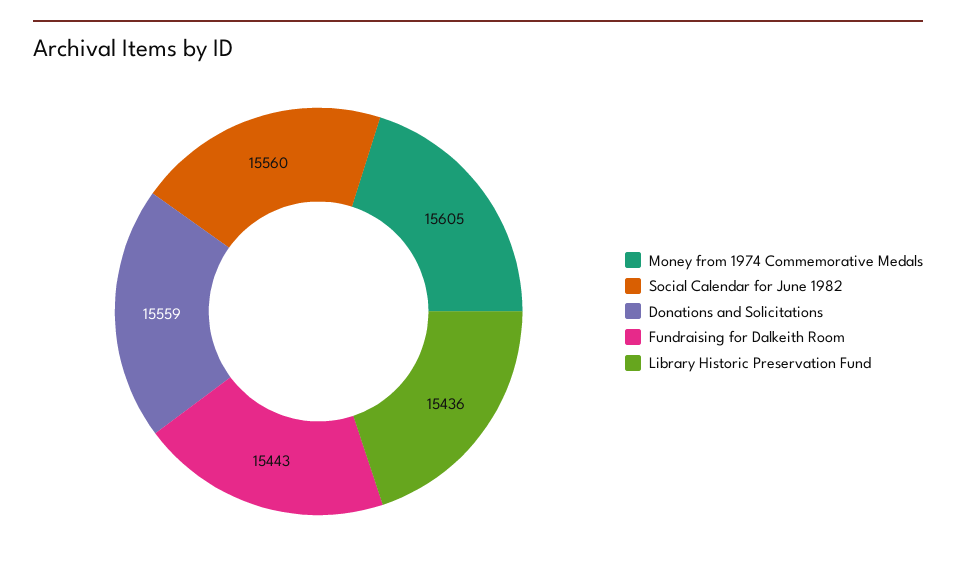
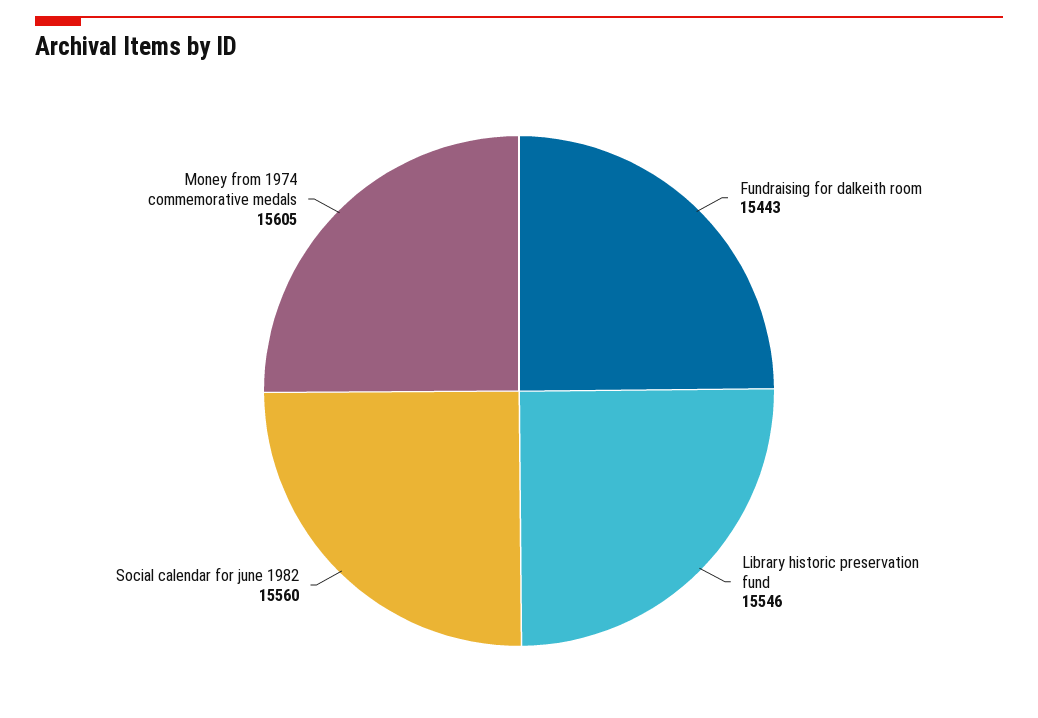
  {
    "Money from 1974 Commemorative Medals": 15605,
    "Social Calendar for June 1982": 15560,
-   "Donations and Solicitations": 15559,
    "Fundraising for Dalkeith Room": 15443,
-   "Library Historic Preservation Fund": 15436
+   "Library Historic Preservation Fund": 15546
  }

